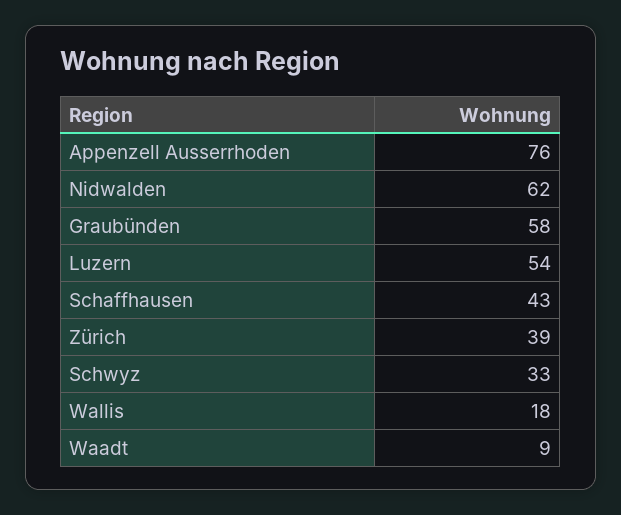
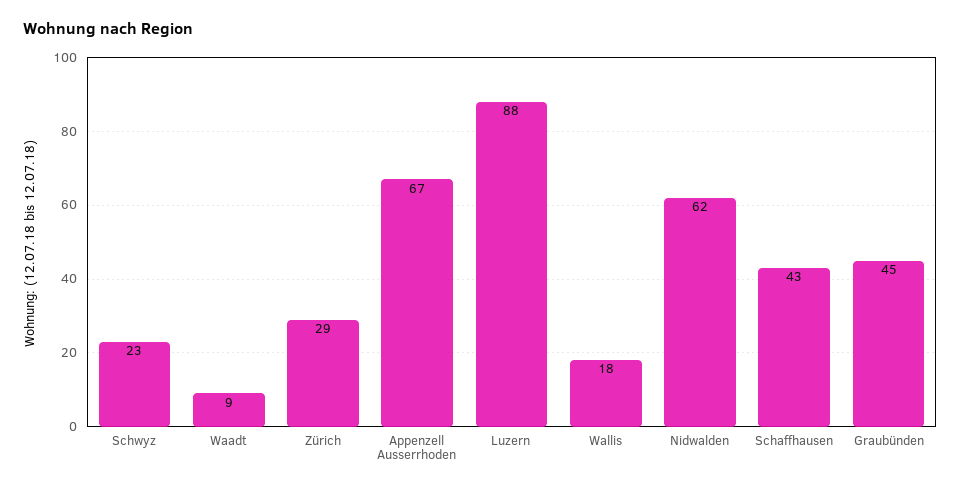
  {
-   "Appenzell Ausserrhoden": 76,
+   "Appenzell Ausserrhoden": 67,
    "Nidwalden": 62,
-   "Graubünden": 58,
+   "Graubünden": 45,
-   "Luzern": 54,
+   "Luzern": 88,
    "Schaffhausen": 43,
-   "Zürich": 39,
+   "Zürich": 29,
-   "Schwyz": 33,
+   "Schwyz": 23,
    "Wallis": 18,
    "Waadt": 9
  }

